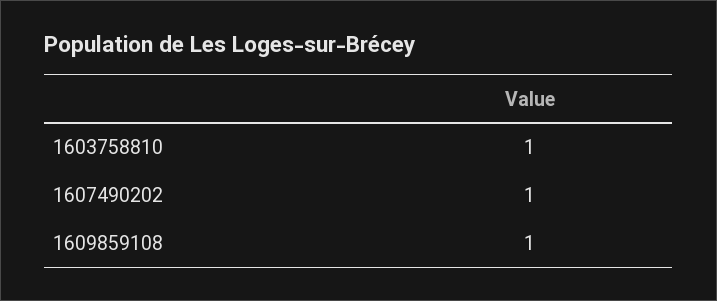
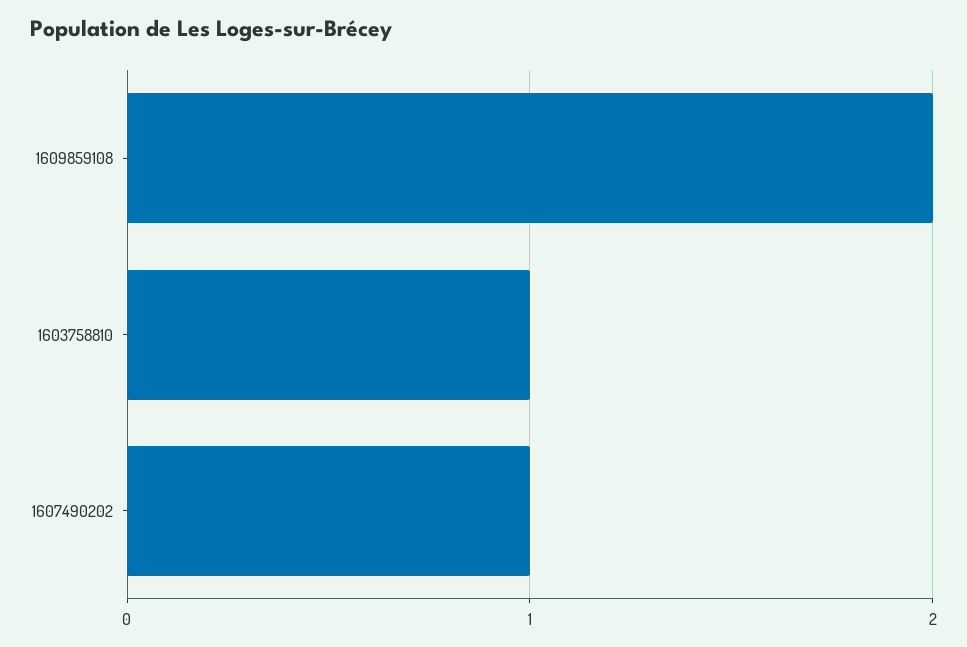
  {
    "1603758810": 1,
    "1607490202": 1,
-   "1609859108": 1
+   "1609859108": 2
  }

